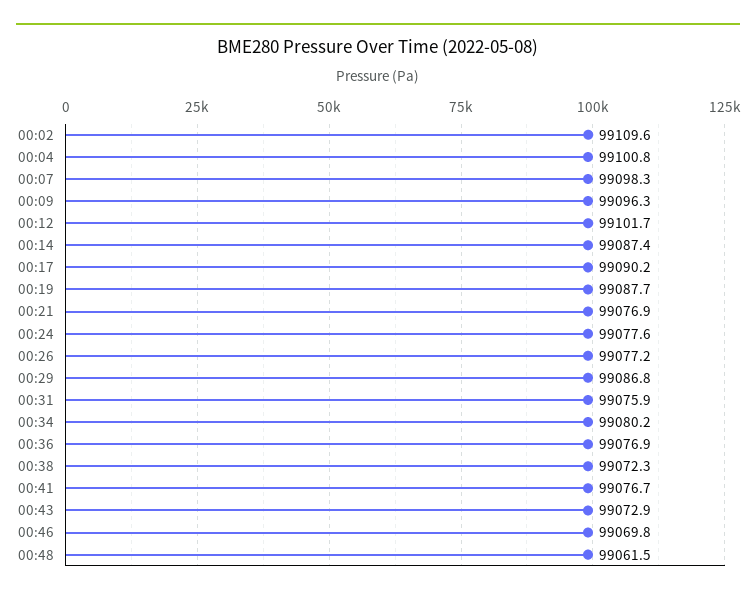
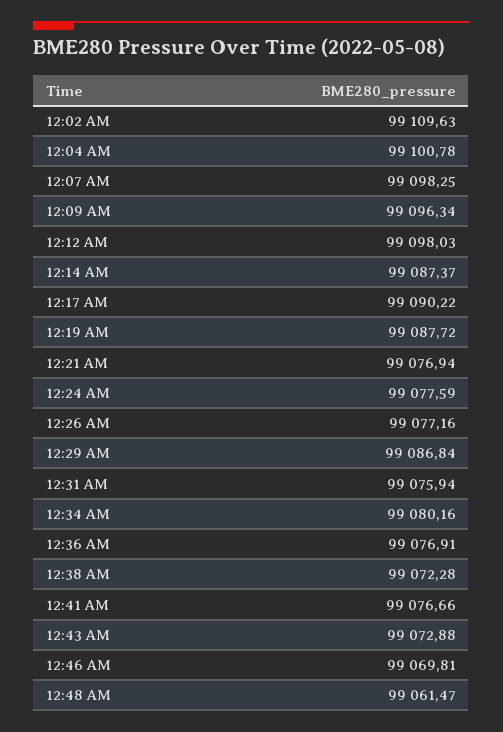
  {
    "00:02": 99109.63,
    "00:04": 99100.78,
    "00:07": 99098.25,
    "00:09": 99096.34,
-   "00:12": 99101.7,
+   "00:12": 99098.03,
    "00:14": 99087.37,
    "00:17": 99090.22,
    "00:19": 99087.72,
    "00:21": 99076.94,
    "00:24": 99077.59,
    "00:26": 99077.16,
    "00:29": 99086.84,
    "00:31": 99075.94,
    "00:34": 99080.16,
    "00:36": 99076.91,
    "00:38": 99072.28,
    "00:41": 99076.66,
    "00:43": 99072.88,
    "00:46": 99069.81,
    "00:48": 99061.47
  }

